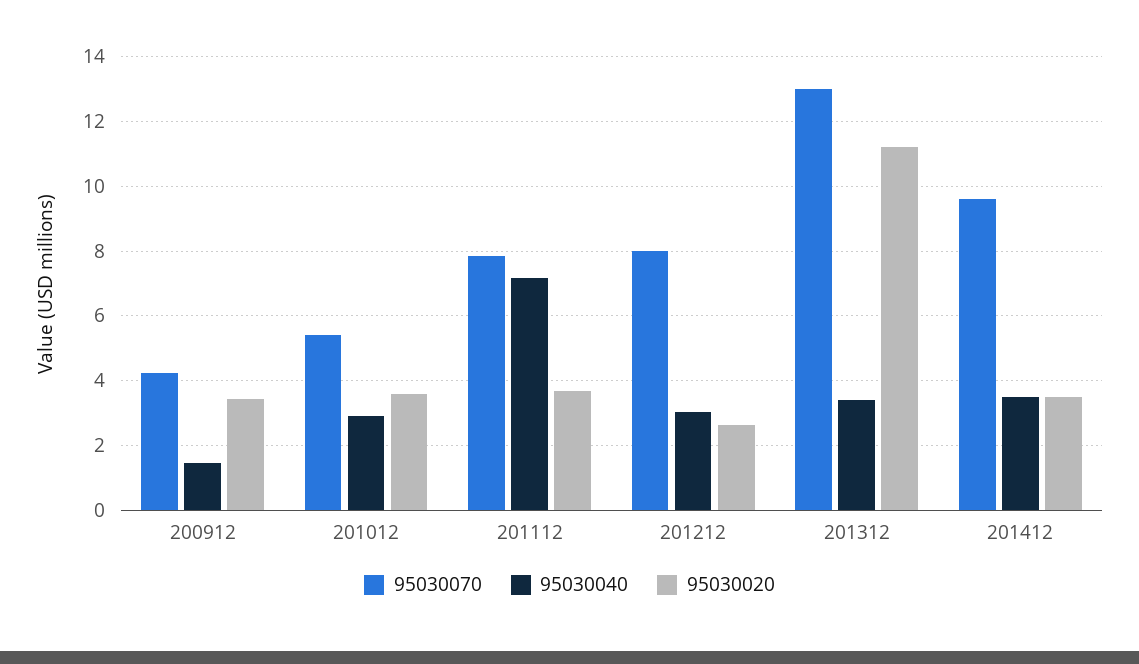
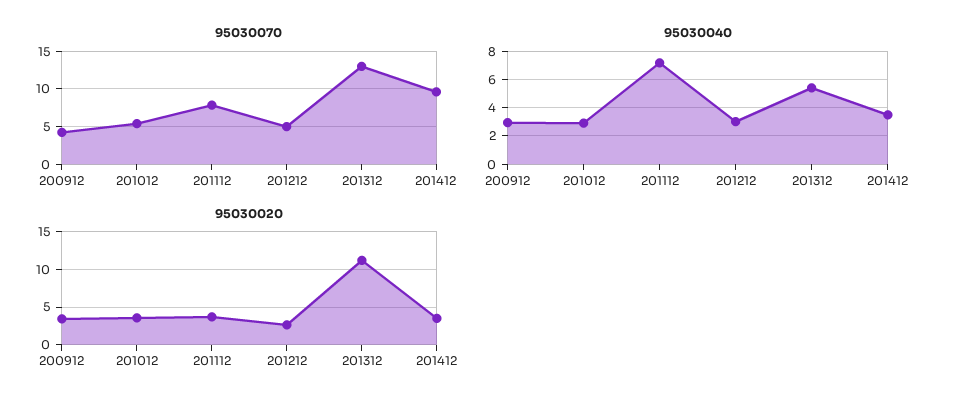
  {
    "95030070": {
      "200912": 4.2,
      "201012": 5.4,
      "201112": 7.8,
-     "201212": 8,
+     "201212": 5,
      "201312": 13,
      "201412": 9.6
    },
    "95030040": {
-     "200912": 1.4,
+     "200912": 3,
      "201012": 3,
      "201112": 7.2,
      "201212": 3,
-     "201312": 3.4,
+     "201312": 5.5,
      "201412": 3.6
    },
    "95030020": {
      "200912": 3.4,
      "201012": 3.6,
      "201112": 3.6,
      "201212": 2.6,
      "201312": 11.2,
      "201412": 3.6
    }
  }

